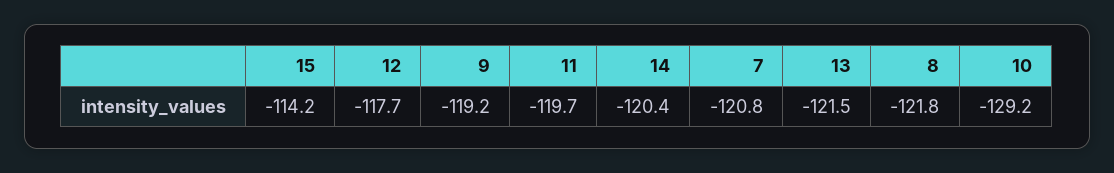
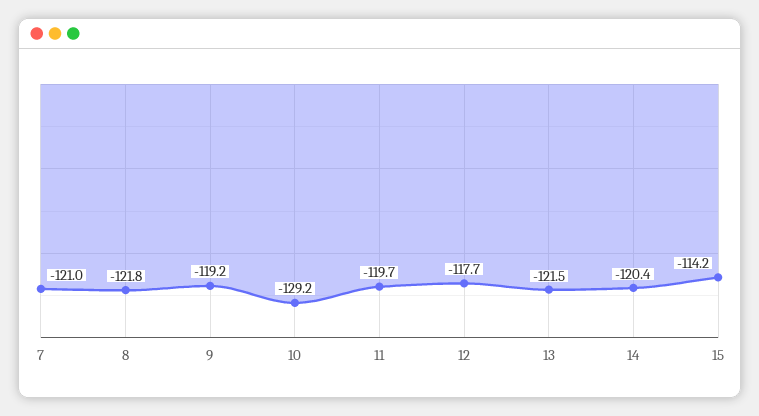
  {
    "15": -114.2,
    "12": -117.7,
    "9": -119.2,
    "11": -119.7,
    "14": -120.4,
-   "7": -120.8,
+   "7": -121,
    "13": -121.5,
    "8": -121.8,
    "10": -129.2
  }

